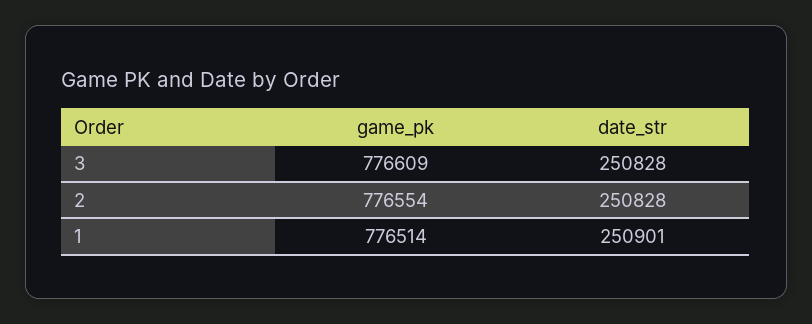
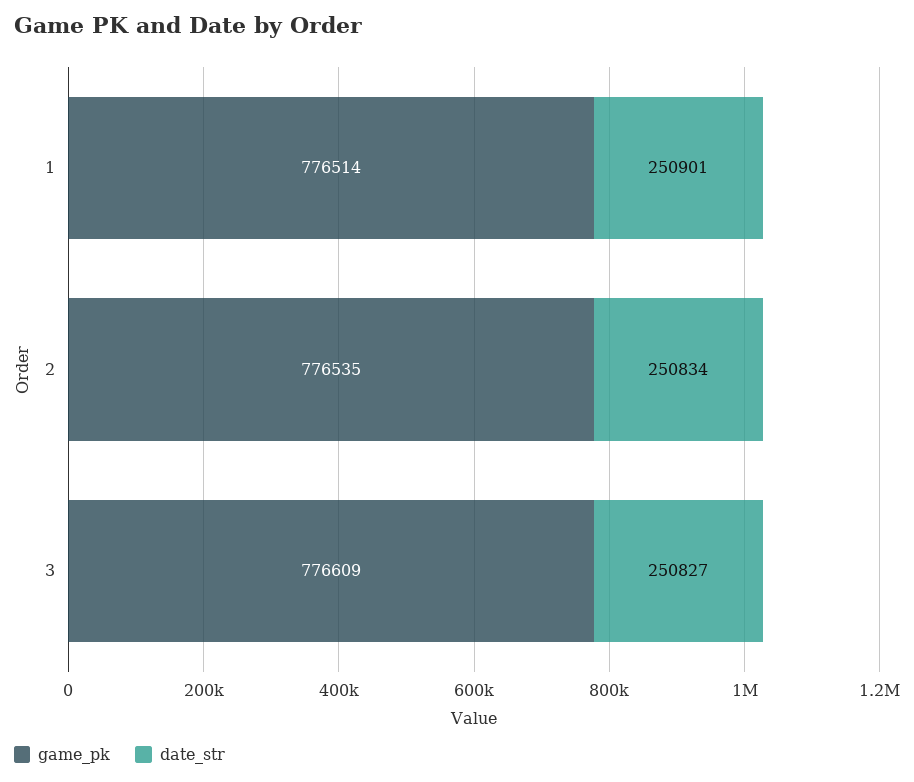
  {
    "game_pk": {
      "3": 776609,
-     "2": 776554,
+     "2": 776535,
      "1": 776514
    },
    "date_str": {
-     "3": 250828,
+     "3": 250827,
-     "2": 250828,
+     "2": 250834,
      "1": 250901
    }
  }

